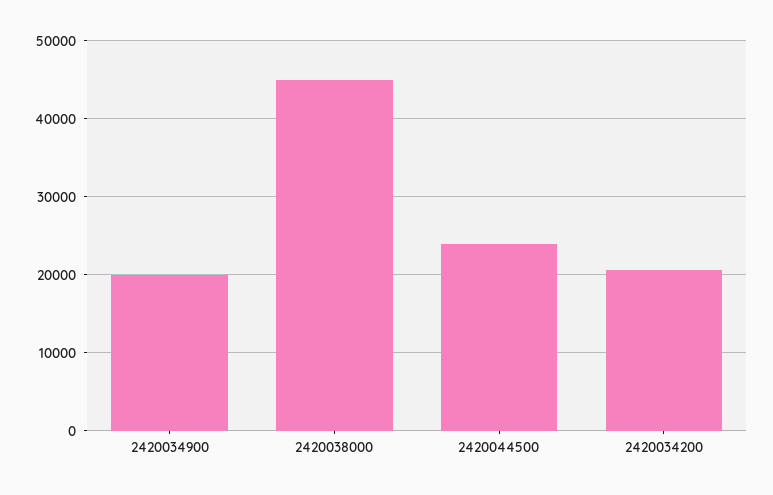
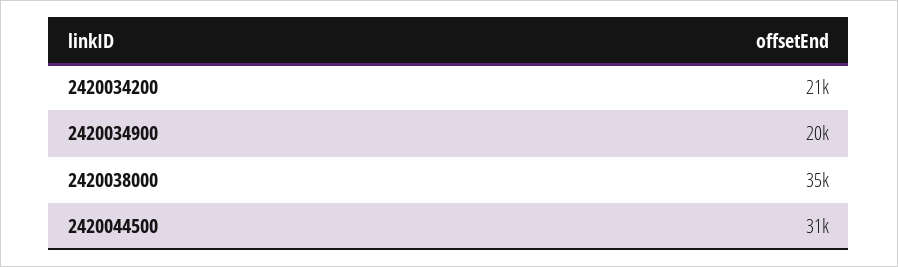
  {
    "2420034900": 20000,
-   "2420038000": 45000,
+   "2420038000": 35000,
-   "2420044500": 24000,
+   "2420044500": 31000,
    "2420034200": 21000
  }

